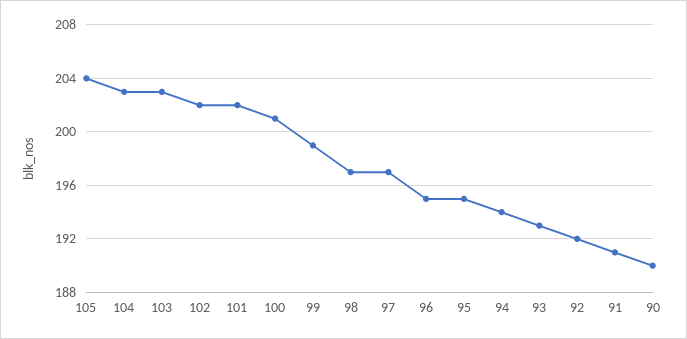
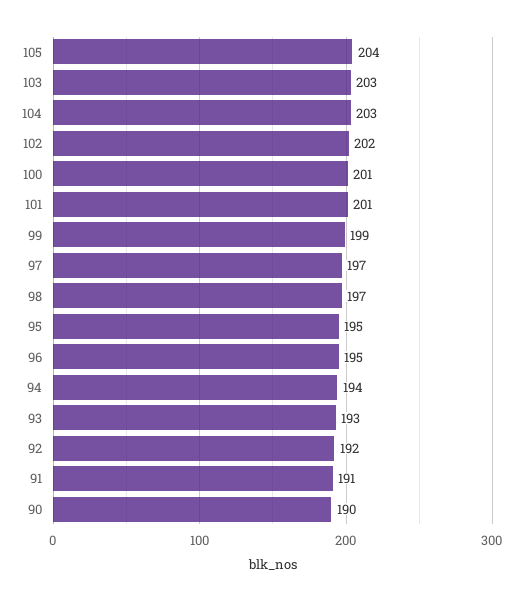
  {
    "105": 204,
    "104": 203,
    "103": 203,
    "102": 202,
-   "101": 202,
+   "101": 201,
    "100": 201,
    "99": 199,
    "98": 197,
    "97": 197,
    "96": 195,
    "95": 195,
    "94": 194,
    "93": 193,
    "92": 192,
    "91": 191,
    "90": 190
  }

